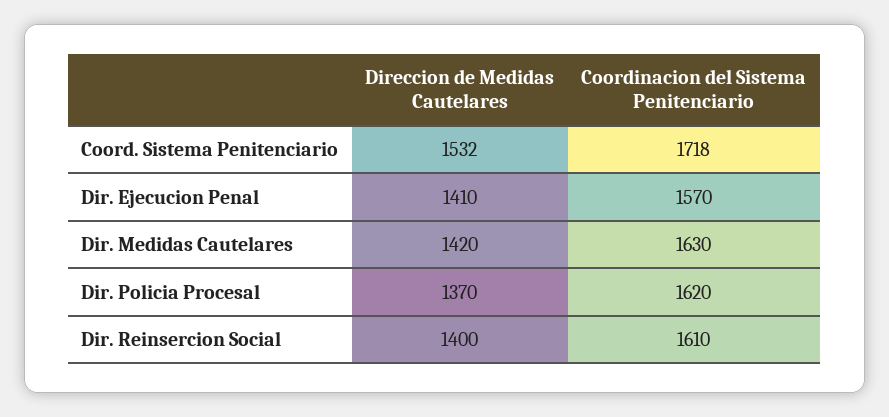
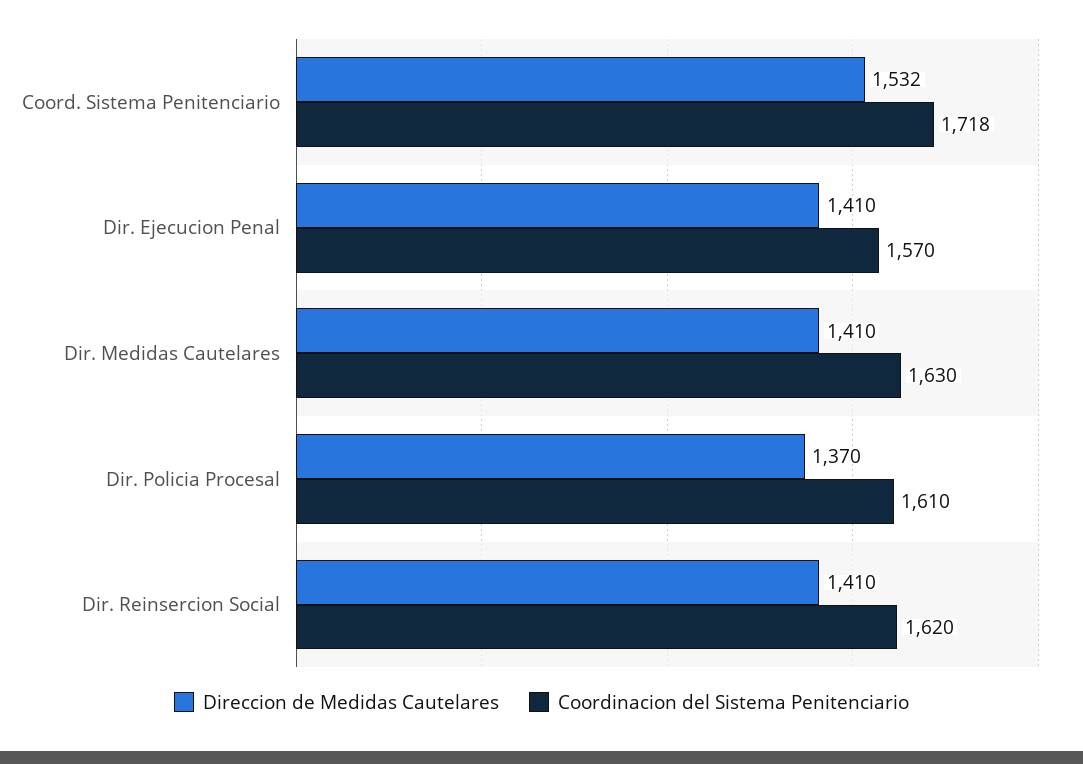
  {
    "Direccion de Medidas Cautelares": {
      "Coord. Sistema Penitenciario": 1532,
      "Dir. Ejecucion Penal": 1410,
-     "Dir. Medidas Cautelares": 1420,
+     "Dir. Medidas Cautelares": 1410,
      "Dir. Policia Procesal": 1370,
-     "Dir. Reinsercion Social": 1400
+     "Dir. Reinsercion Social": 1410
    },
    "Coordinacion del Sistema Penitenciario": {
      "Coord. Sistema Penitenciario": 1718,
      "Dir. Ejecucion Penal": 1570,
      "Dir. Medidas Cautelares": 1630,
-     "Dir. Policia Procesal": 1620,
+     "Dir. Policia Procesal": 1610,
-     "Dir. Reinsercion Social": 1610
+     "Dir. Reinsercion Social": 1620
    }
  }

